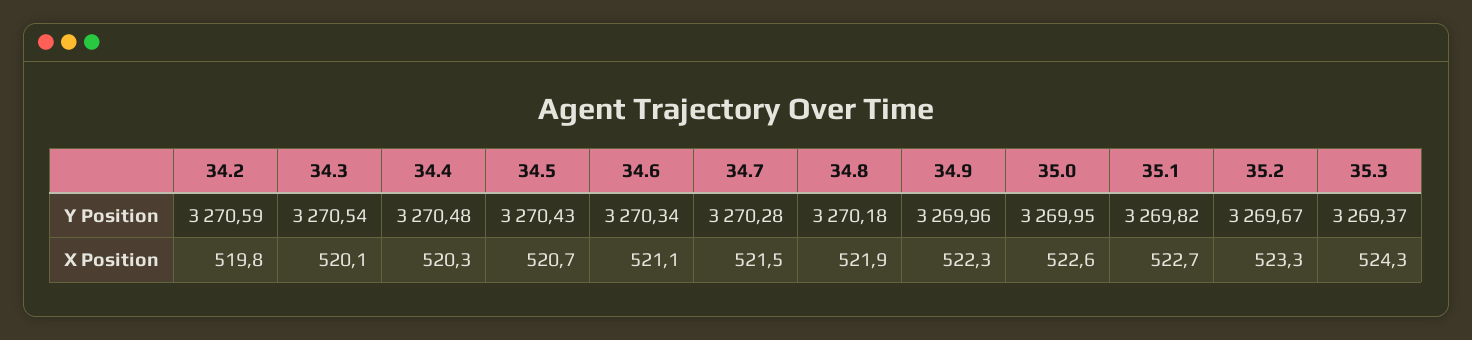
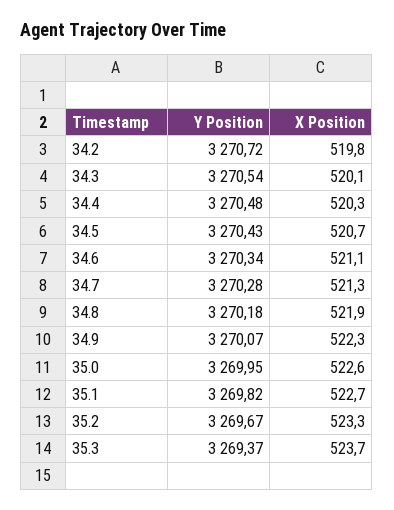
  {
    "34.2": {
-     "Y Position": 3270.59,
+     "Y Position": 3270.72,
      "X Position": 519.8
    },
    "34.3": {
      "Y Position": 3270.54,
      "X Position": 520.1
    },
    "34.4": {
      "Y Position": 3270.48,
      "X Position": 520.3
    },
    "34.5": {
      "Y Position": 3270.43,
      "X Position": 520.7
    },
    "34.6": {
      "Y Position": 3270.34,
      "X Position": 521.1
    },
    "34.7": {
      "Y Position": 3270.28,
-     "X Position": 521.5
+     "X Position": 521.3
    },
    "34.8": {
      "Y Position": 3270.18,
      "X Position": 521.9
    },
    "34.9": {
-     "Y Position": 3269.96,
+     "Y Position": 3270.07,
      "X Position": 522.3
    },
    "35.0": {
      "Y Position": 3269.95,
      "X Position": 522.6
    },
    "35.1": {
      "Y Position": 3269.82,
      "X Position": 522.7
    },
    "35.2": {
      "Y Position": 3269.67,
      "X Position": 523.3
    },
    "35.3": {
      "Y Position": 3269.37,
-     "X Position": 524.3
+     "X Position": 523.7
    }
  }

